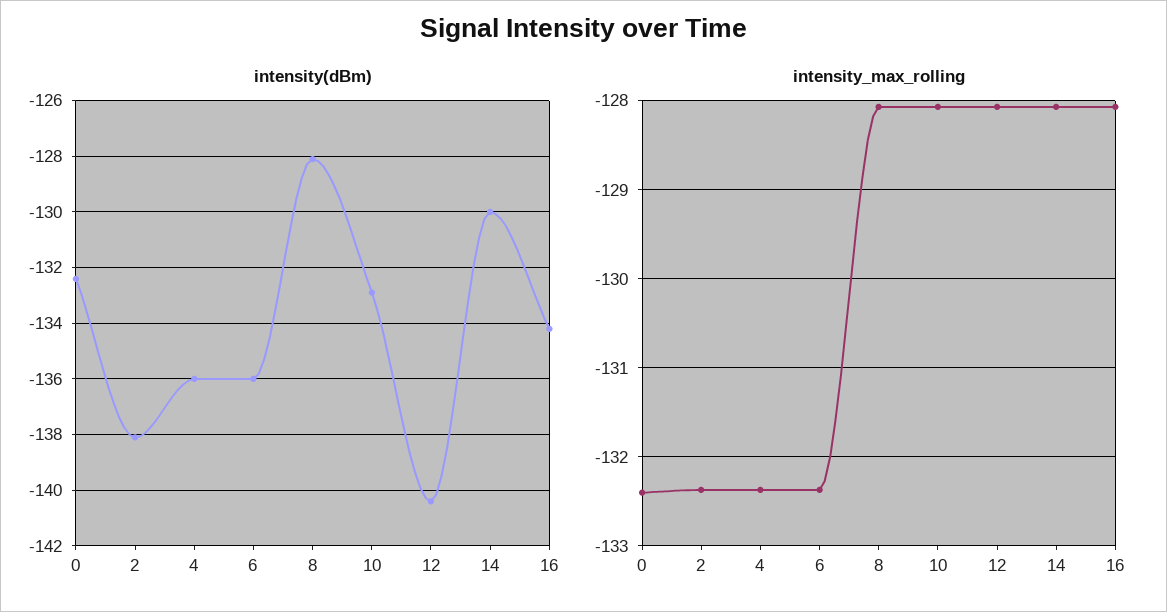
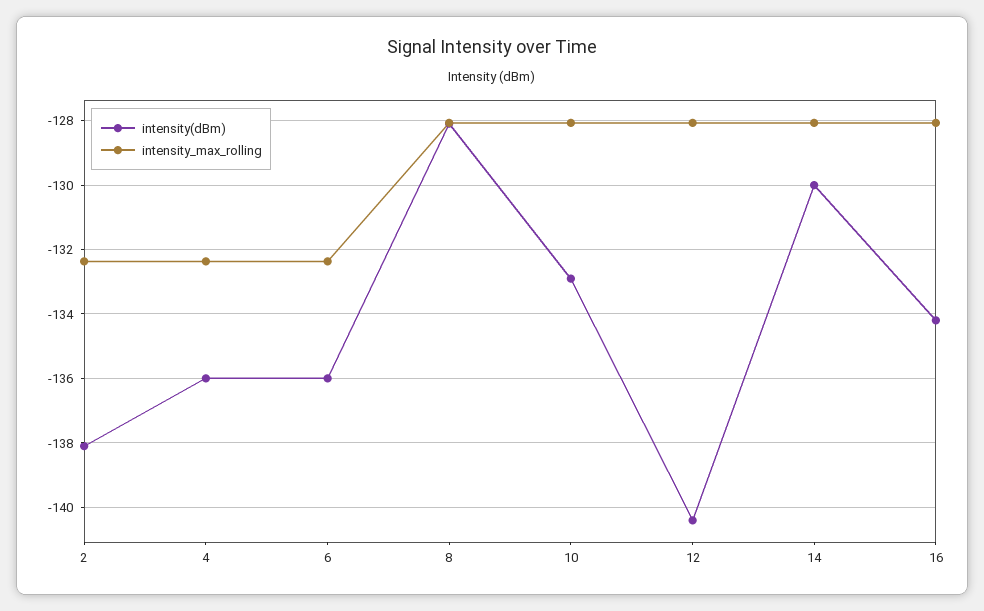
  {
    "intensity(dBm)": {
-     "0": -132.5,
      "2": -138.2,
      "4": -136,
      "6": -136,
      "8": -128.2,
      "10": -133,
      "12": -140.4,
      "14": -130,
      "16": -134.2
    },
    "intensity_max_rolling": {
-     "0": -132.4,
      "2": -132.4,
      "4": -132.4,
      "6": -132.4,
      "8": -128.1,
      "10": -128.1,
      "12": -128.1,
      "14": -128.1,
      "16": -128.1
    }
  }

